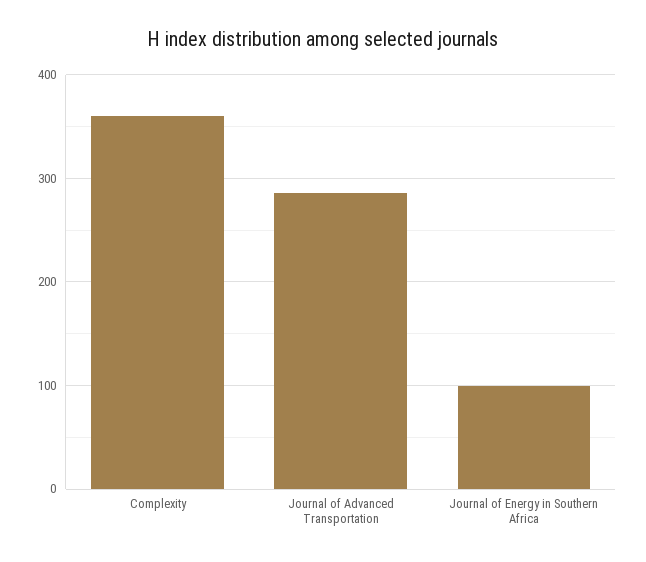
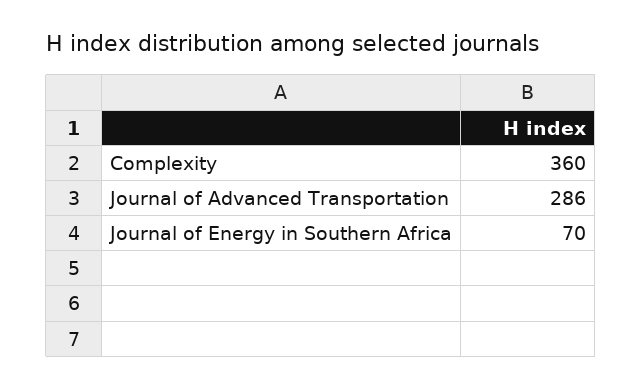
  {
    "Complexity": 360,
    "Journal of Advanced Transportation": 286,
-   "Journal of Energy in Southern Africa": 100
+   "Journal of Energy in Southern Africa": 70
  }

